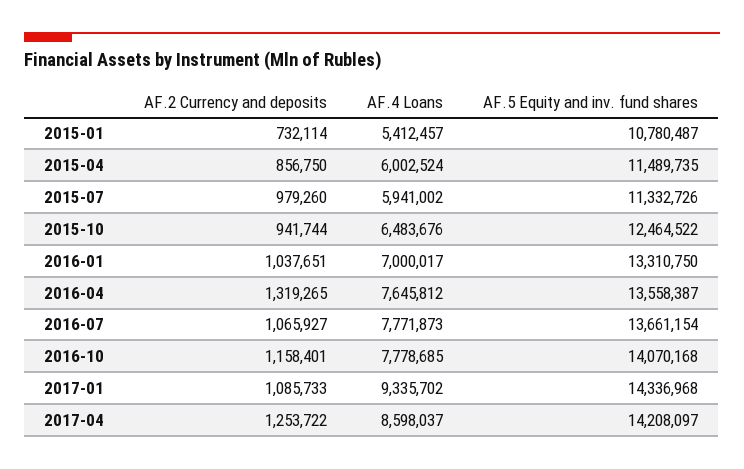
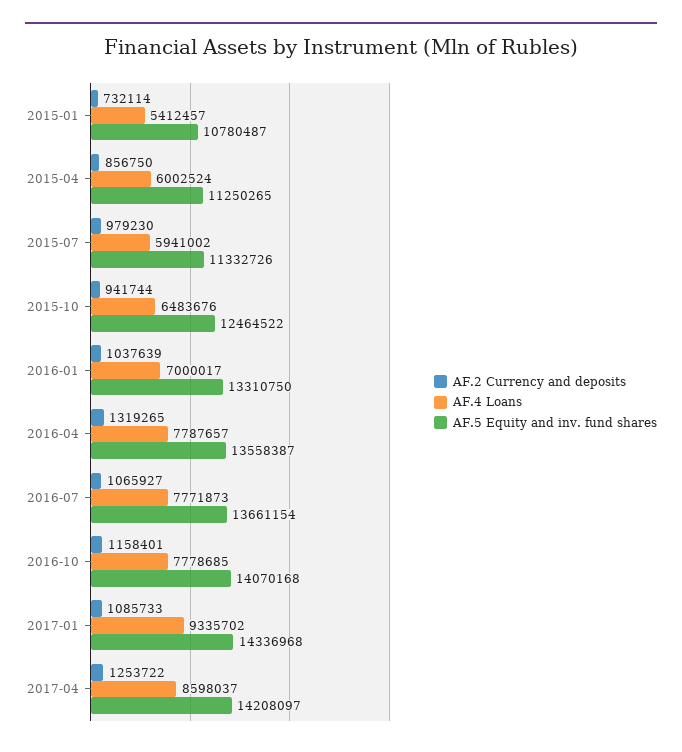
  {
    "AF.2 Currency and deposits": {
      "2015-01": 732114,
      "2015-04": 856750,
-     "2015-07": 979260,
+     "2015-07": 979230,
      "2015-10": 941744,
-     "2016-01": 1037651,
+     "2016-01": 1037639,
      "2016-04": 1319265,
      "2016-07": 1065927,
      "2016-10": 1158401,
      "2017-01": 1085733,
      "2017-04": 1253722
    },
    "AF.4 Loans": {
      "2015-01": 5412457,
      "2015-04": 6002524,
      "2015-07": 5941002,
      "2015-10": 6483676,
      "2016-01": 7000017,
-     "2016-04": 7645812,
+     "2016-04": 7787657,
      "2016-07": 7771873,
      "2016-10": 7778685,
      "2017-01": 9335702,
      "2017-04": 8598037
    },
    "AF.5 Equity and inv. fund shares": {
      "2015-01": 10780487,
-     "2015-04": 11489735,
+     "2015-04": 11250265,
      "2015-07": 11332726,
      "2015-10": 12464522,
      "2016-01": 13310750,
      "2016-04": 13558387,
      "2016-07": 13661154,
      "2016-10": 14070168,
      "2017-01": 14336968,
      "2017-04": 14208097
    }
  }

